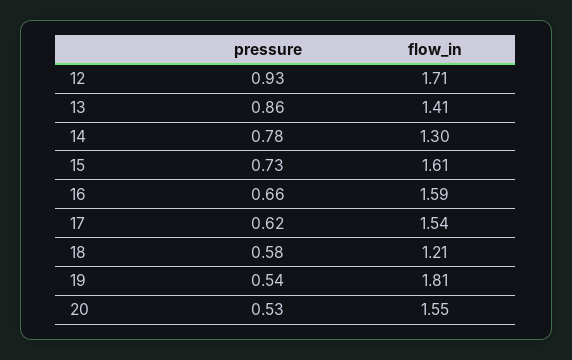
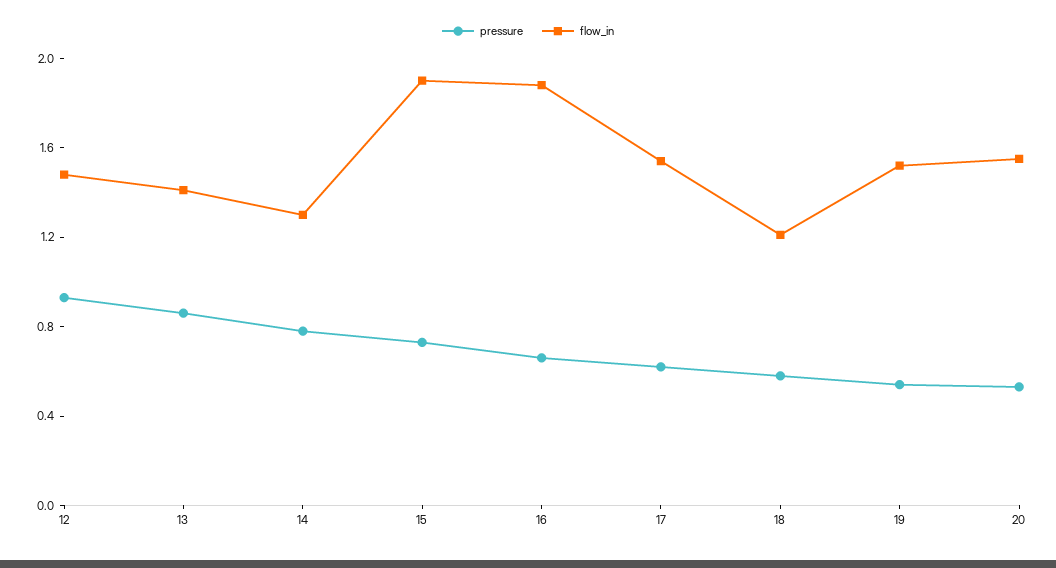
  {
    "pressure": {
      "12": 0.93,
      "13": 0.86,
      "14": 0.78,
      "15": 0.73,
      "16": 0.66,
      "17": 0.62,
      "18": 0.58,
      "19": 0.54,
      "20": 0.53
    },
    "flow_in": {
-     "12": 1.71,
+     "12": 1.5,
      "13": 1.41,
      "14": 1.3,
-     "15": 1.61,
+     "15": 1.9,
-     "16": 1.59,
+     "16": 1.9,
      "17": 1.54,
      "18": 1.21,
-     "19": 1.81,
+     "19": 1.5,
      "20": 1.55
    }
  }

